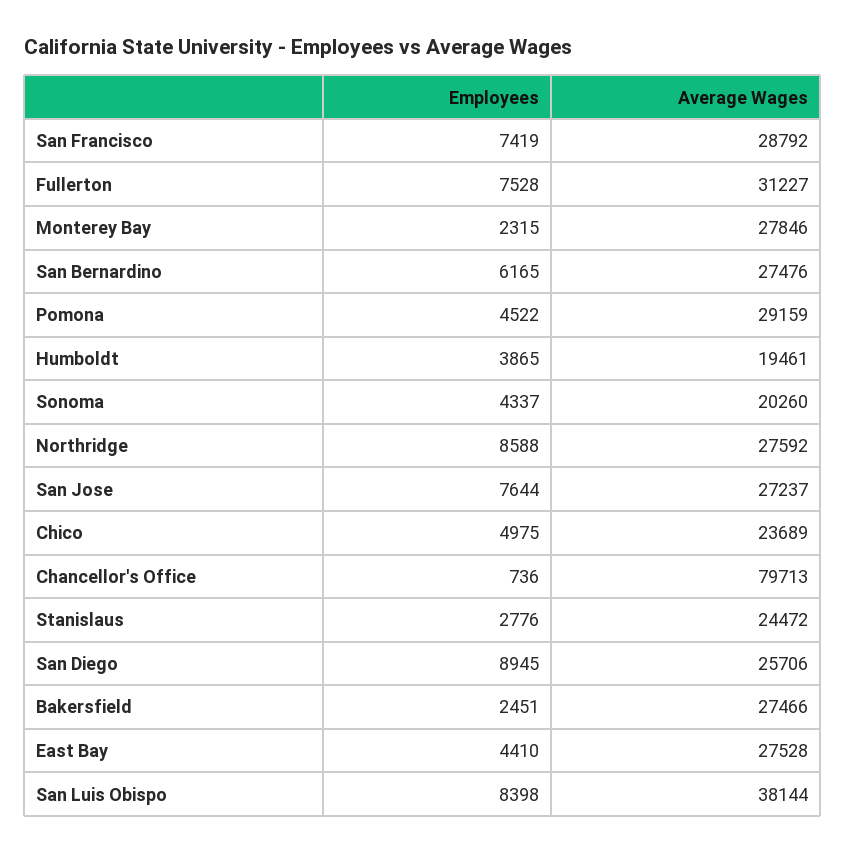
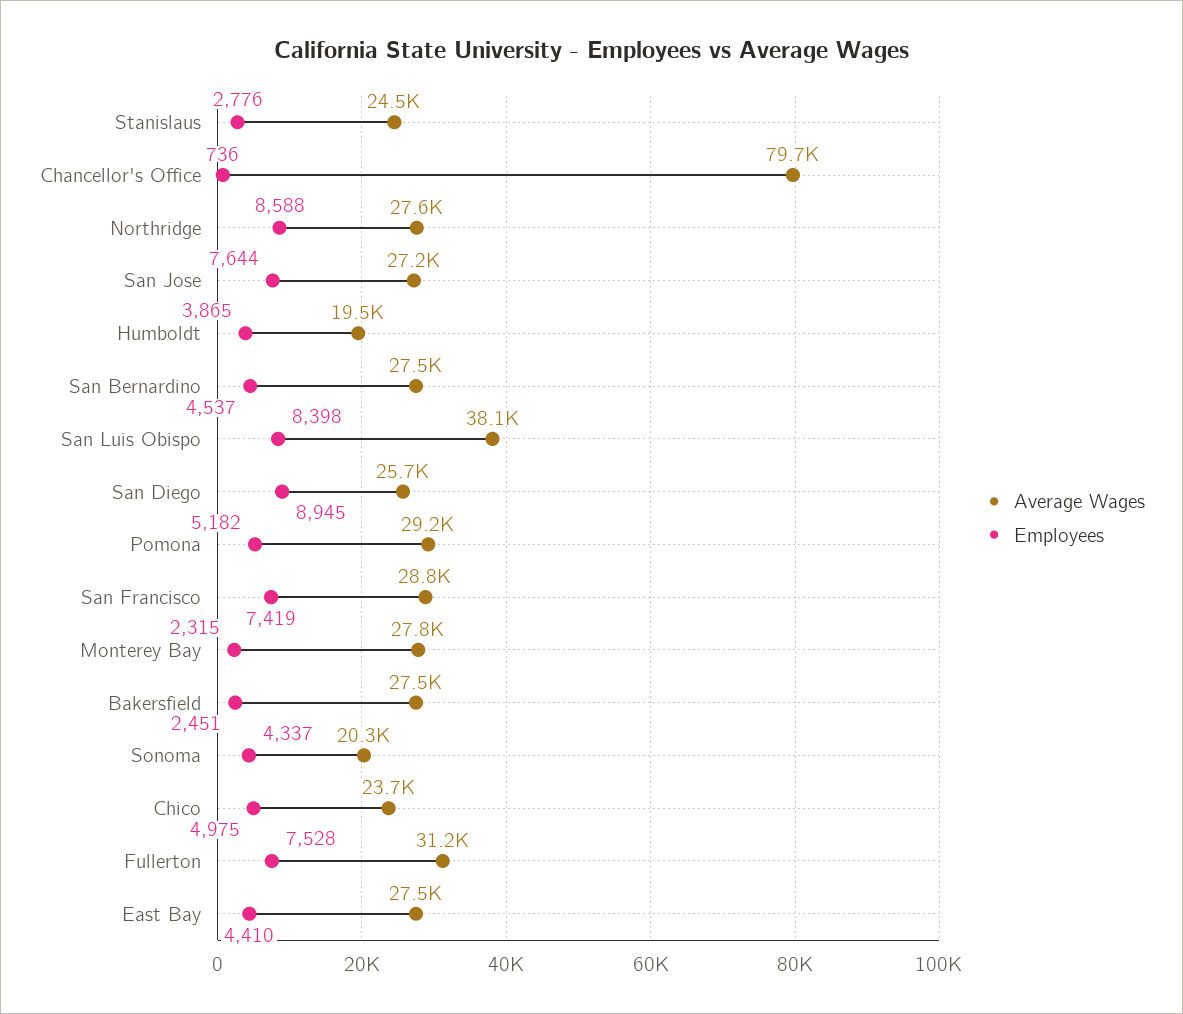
  {
    "Employees": {
      "San Francisco": 7419,
      "Fullerton": 7528,
      "Monterey Bay": 2315,
-     "San Bernardino": 6165,
+     "San Bernardino": 4537,
-     "Pomona": 4522,
+     "Pomona": 5182,
      "Humboldt": 3865,
      "Sonoma": 4337,
      "Northridge": 8588,
      "San Jose": 7644,
      "Chico": 4975,
      "Chancellor's Office": 736,
      "Stanislaus": 2776,
      "San Diego": 8945,
      "Bakersfield": 2451,
      "East Bay": 4410,
      "San Luis Obispo": 8398
    },
    "Average Wages": {
      "San Francisco": 28792,
      "Fullerton": 31227,
      "Monterey Bay": 27846,
      "San Bernardino": 27476,
      "Pomona": 29159,
      "Humboldt": 19461,
      "Sonoma": 20260,
      "Northridge": 27592,
      "San Jose": 27237,
      "Chico": 23689,
      "Chancellor's Office": 79713,
      "Stanislaus": 24472,
      "San Diego": 25706,
      "Bakersfield": 27466,
      "East Bay": 27528,
      "San Luis Obispo": 38144
    }
  }

